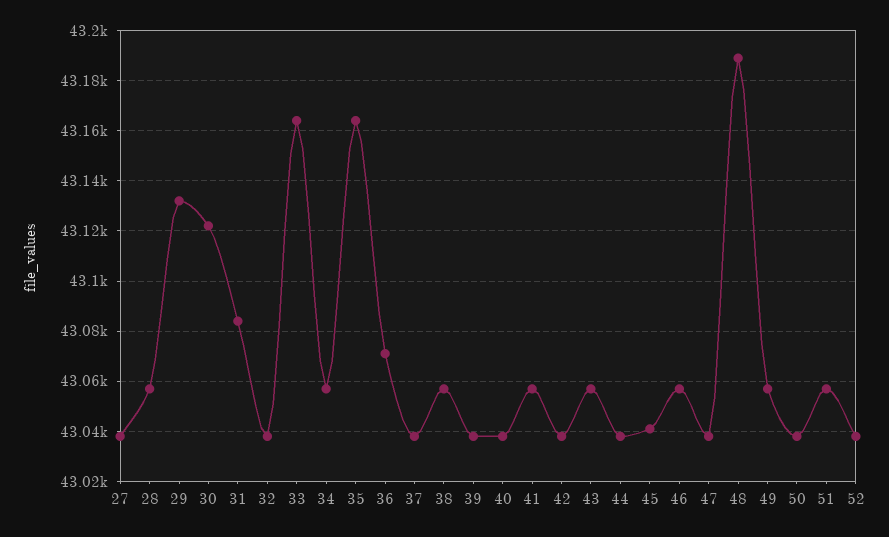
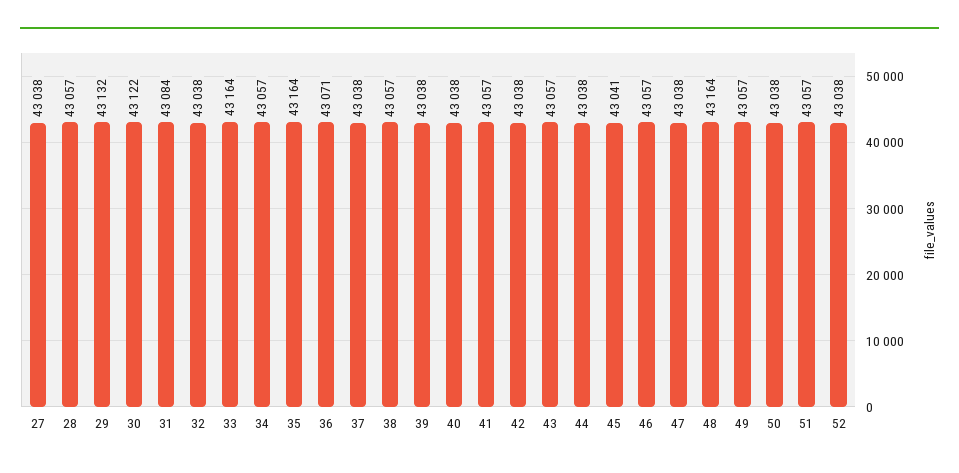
  {
    "27": 43038,
    "28": 43057,
    "29": 43132,
    "30": 43122,
    "31": 43084,
    "32": 43038,
    "33": 43164,
    "34": 43057,
    "35": 43164,
    "36": 43071,
    "37": 43038,
    "38": 43057,
    "39": 43038,
    "40": 43038,
    "41": 43057,
    "42": 43038,
    "43": 43057,
    "44": 43038,
    "45": 43041,
    "46": 43057,
    "47": 43038,
-   "48": 43190,
+   "48": 43164,
    "49": 43057,
    "50": 43038,
    "51": 43057,
    "52": 43038
  }

